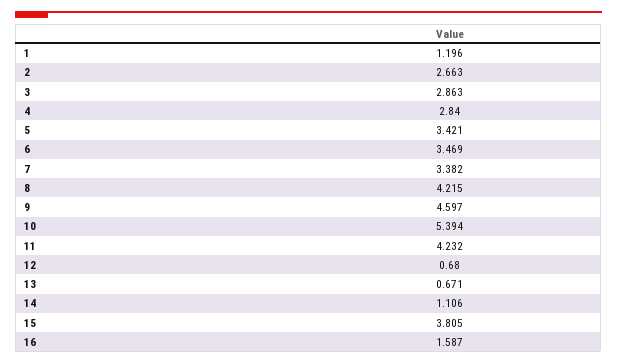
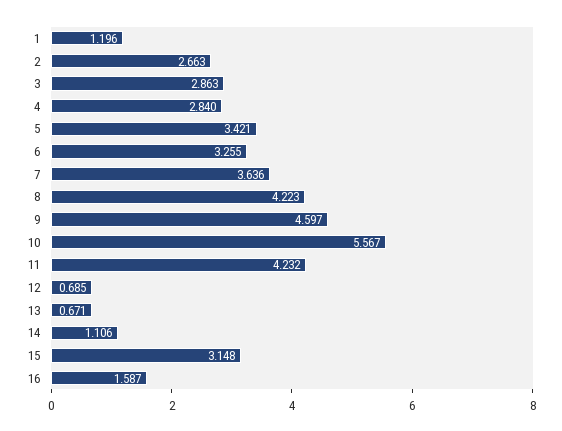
  {
    "1": 1.196,
    "2": 2.663,
    "3": 2.863,
    "4": 2.84,
    "5": 3.421,
-   "6": 3.469,
+   "6": 3.255,
-   "7": 3.382,
+   "7": 3.636,
-   "8": 4.215,
+   "8": 4.223,
    "9": 4.597,
-   "10": 5.394,
+   "10": 5.567,
    "11": 4.232,
-   "12": 0.68,
+   "12": 0.685,
    "13": 0.671,
    "14": 1.106,
-   "15": 3.805,
+   "15": 3.148,
    "16": 1.587
  }

